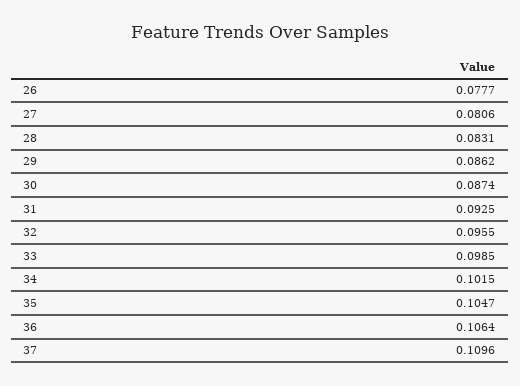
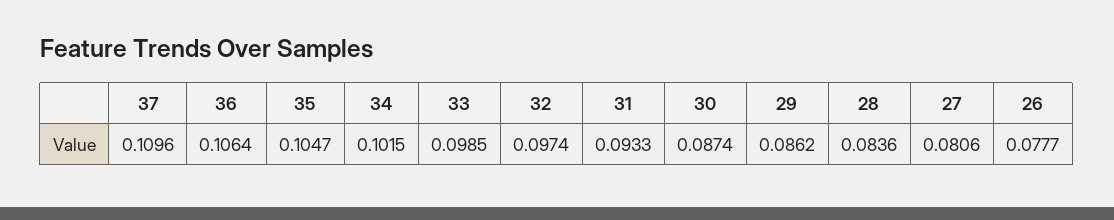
  {
    "26": 0.0777,
    "27": 0.0806,
-   "28": 0.0831,
+   "28": 0.0836,
    "29": 0.0862,
    "30": 0.0874,
-   "31": 0.0925,
+   "31": 0.0933,
-   "32": 0.0955,
+   "32": 0.0974,
    "33": 0.0985,
    "34": 0.1015,
    "35": 0.1047,
    "36": 0.1064,
    "37": 0.1096
  }

